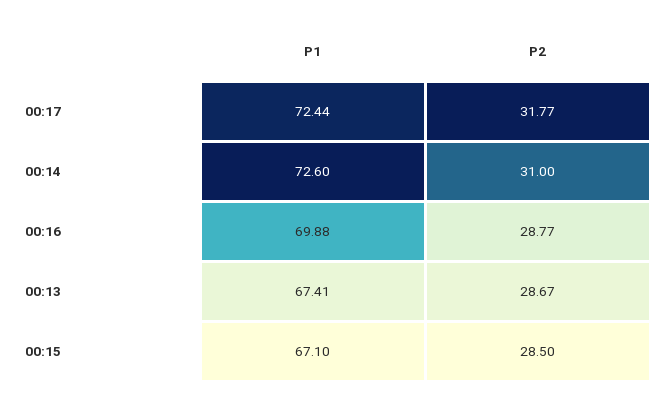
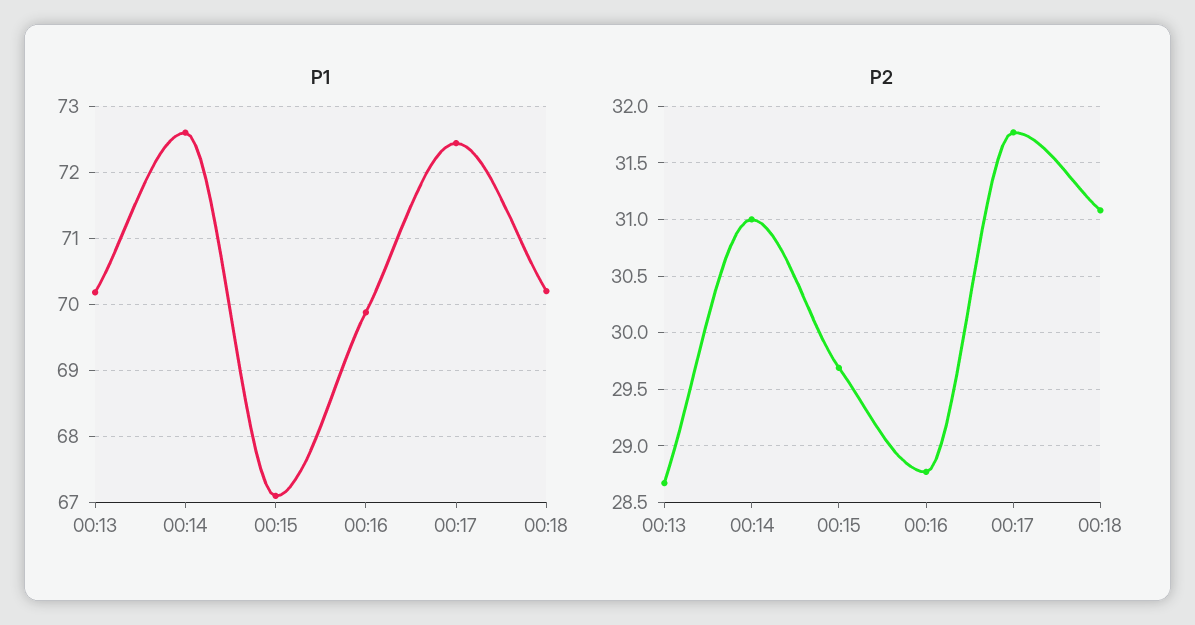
  {
    "P1": {
      "00:17": 72.44,
      "00:14": 72.6,
      "00:16": 69.88,
-     "00:13": 67.41,
+     "00:13": 70.2,
-     "00:15": 67.1
+     "00:15": 67.1,
+     "00:18": 70.2
    },
    "P2": {
      "00:17": 31.77,
      "00:14": 31,
      "00:16": 28.77,
      "00:13": 28.67,
-     "00:15": 28.5
+     "00:15": 29.7,
+     "00:18": 31.1
    }
  }

